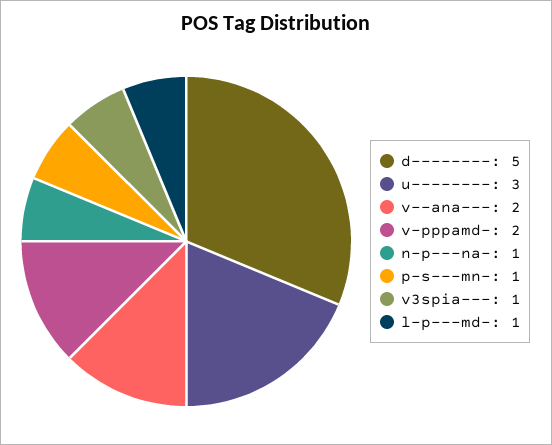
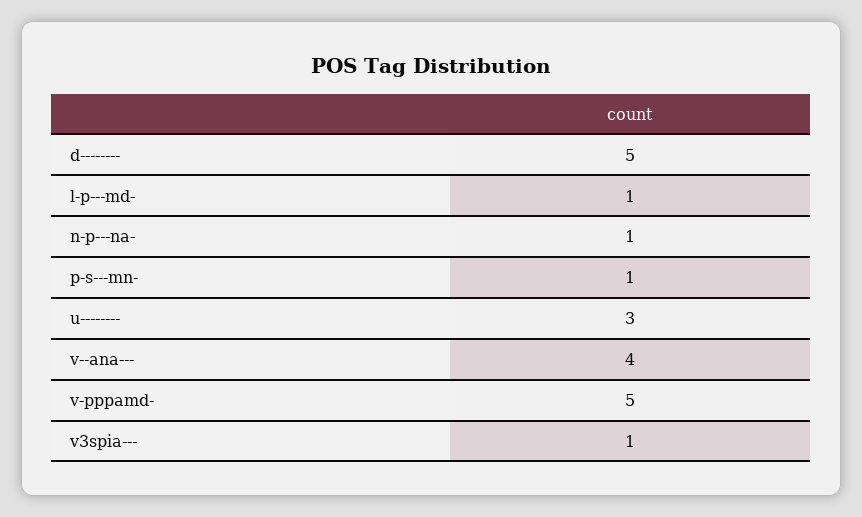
  {
    "d--------": 5,
    "u--------": 3,
-   "v--ana---": 2,
+   "v--ana---": 4,
-   "v-pppamd-": 2,
+   "v-pppamd-": 5,
    "n-p---na-": 1,
    "p-s---mn-": 1,
    "v3spia---": 1,
    "l-p---md-": 1
  }

